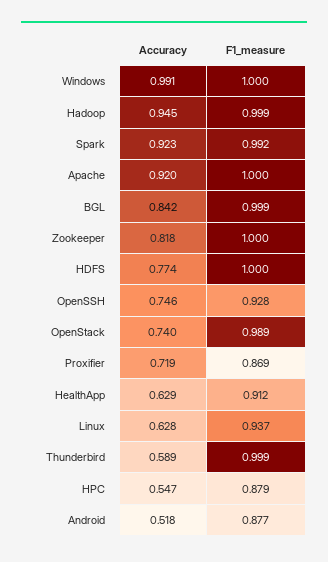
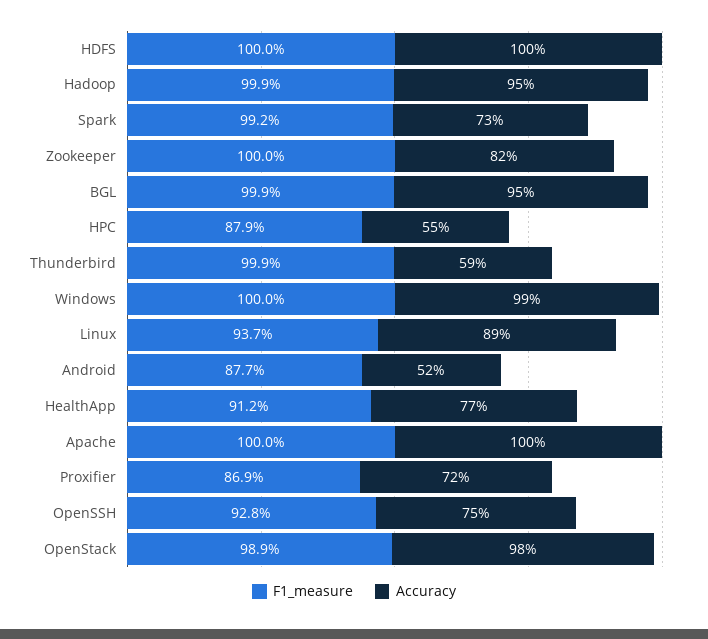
  {
    "Accuracy": {
      "Windows": 0.991,
      "Hadoop": 0.945,
-     "Spark": 0.923,
+     "Spark": 0.73,
-     "Apache": 0.92,
+     "Apache": 1,
-     "BGL": 0.842,
+     "BGL": 0.95,
      "Zookeeper": 0.818,
-     "HDFS": 0.774,
+     "HDFS": 1,
      "OpenSSH": 0.746,
-     "OpenStack": 0.74,
+     "OpenStack": 0.98,
      "Proxifier": 0.719,
-     "HealthApp": 0.629,
+     "HealthApp": 0.77,
-     "Linux": 0.628,
+     "Linux": 0.89,
      "Thunderbird": 0.589,
      "HPC": 0.547,
      "Android": 0.518
    },
    "F1_measure": {
      "Windows": 1,
      "Hadoop": 0.999,
      "Spark": 0.992,
      "Apache": 1,
      "BGL": 0.999,
      "Zookeeper": 1,
      "HDFS": 1,
      "OpenSSH": 0.928,
      "OpenStack": 0.989,
      "Proxifier": 0.869,
      "HealthApp": 0.912,
      "Linux": 0.937,
      "Thunderbird": 0.999,
      "HPC": 0.879,
      "Android": 0.877
    }
  }

